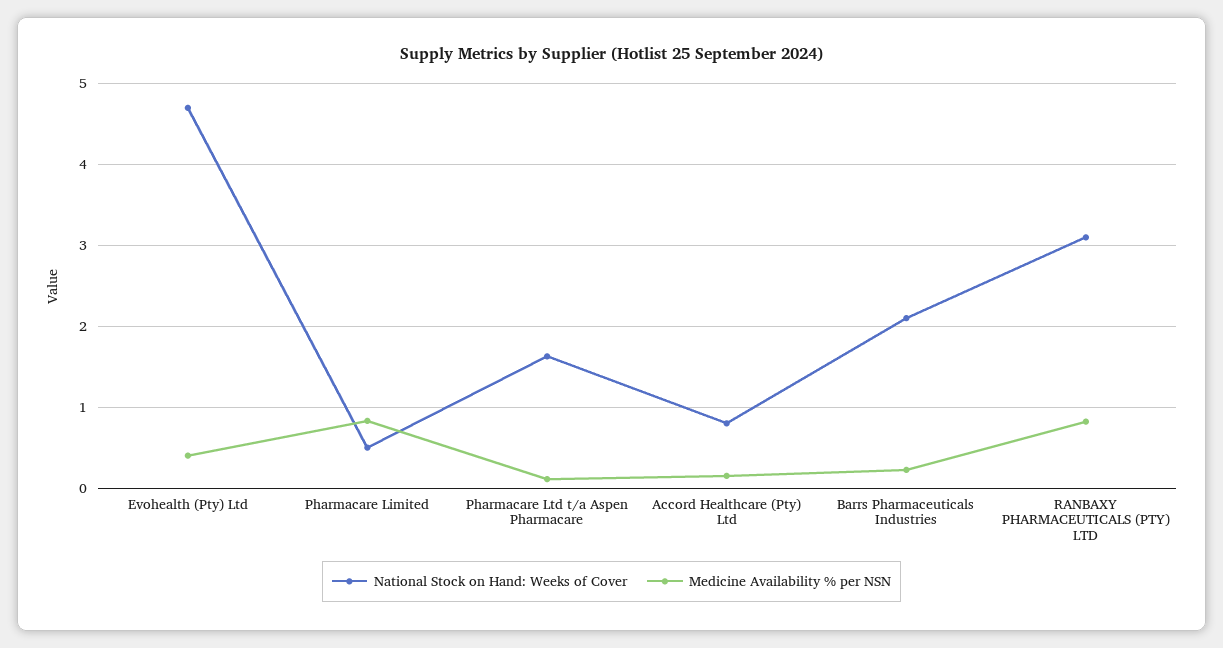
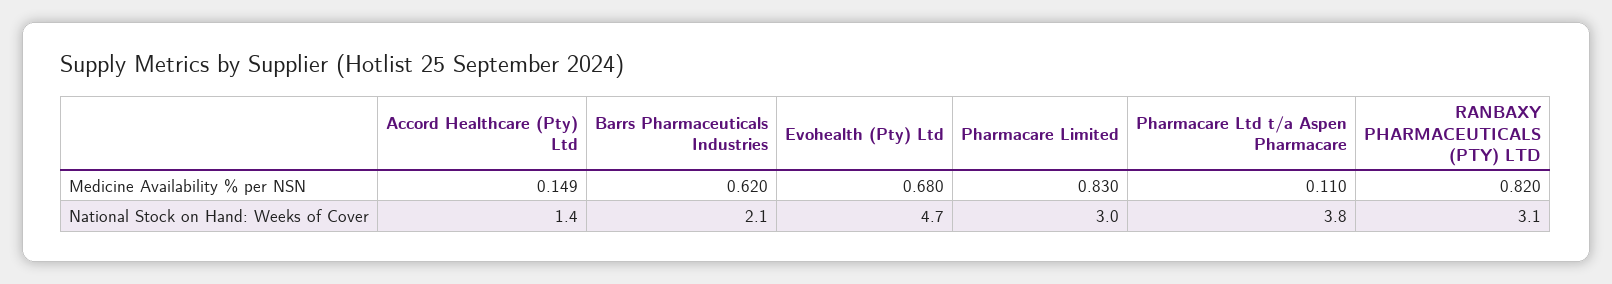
  {
    "National Stock on Hand: Weeks of Cover": {
      "Evohealth (Pty) Ltd": 4.7,
-     "Pharmacare Limited": 0.5,
+     "Pharmacare Limited": 3,
-     "Pharmacare Ltd t/a Aspen Pharmacare": 1.6,
+     "Pharmacare Ltd t/a Aspen Pharmacare": 3.8,
-     "Accord Healthcare (Pty) Ltd": 0.8,
+     "Accord Healthcare (Pty) Ltd": 1.4,
      "Barrs Pharmaceuticals Industries": 2.1,
      "RANBAXY PHARMACEUTICALS (PTY) LTD": 3.1
    },
    "Medicine Availability % per NSN": {
-     "Evohealth (Pty) Ltd": 0.4,
+     "Evohealth (Pty) Ltd": 0.68,
      "Pharmacare Limited": 0.83,
      "Pharmacare Ltd t/a Aspen Pharmacare": 0.11,
      "Accord Healthcare (Pty) Ltd": 0.149,
-     "Barrs Pharmaceuticals Industries": 0.2,
+     "Barrs Pharmaceuticals Industries": 0.62,
      "RANBAXY PHARMACEUTICALS (PTY) LTD": 0.82
    }
  }

